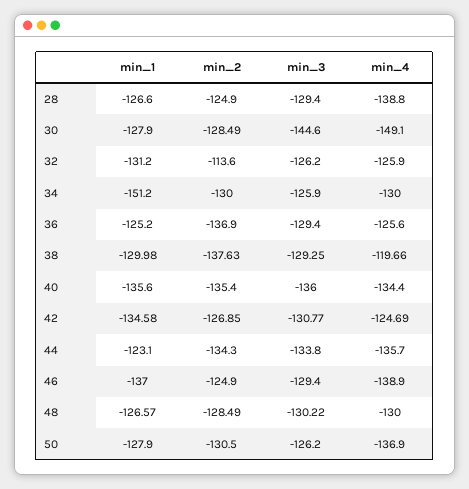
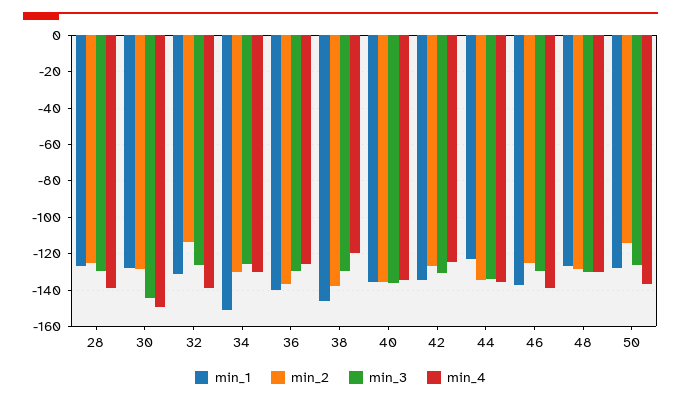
  {
    "min_1": {
      "28": -126.6,
      "30": -127.9,
      "32": -131.2,
      "34": -151.2,
-     "36": -125.2,
+     "36": -140,
-     "38": -129.98,
+     "38": -145,
      "40": -135.6,
      "42": -134.58,
      "44": -123.1,
      "46": -137,
      "48": -126.57,
      "50": -127.9
    },
    "min_2": {
      "28": -124.9,
      "30": -128.49,
      "32": -113.6,
      "34": -130,
      "36": -136.9,
      "38": -137.63,
      "40": -135.4,
      "42": -126.85,
      "44": -134.3,
      "46": -124.9,
      "48": -128.49,
-     "50": -130.5
+     "50": -115
    },
    "min_3": {
      "28": -129.4,
      "30": -144.6,
      "32": -126.2,
      "34": -125.9,
      "36": -129.4,
      "38": -129.25,
      "40": -136,
      "42": -130.77,
      "44": -133.8,
      "46": -129.4,
      "48": -130.22,
      "50": -126.2
    },
    "min_4": {
      "28": -138.8,
      "30": -149.1,
-     "32": -125.9,
+     "32": -140,
      "34": -130,
      "36": -125.6,
      "38": -119.66,
      "40": -134.4,
      "42": -124.69,
      "44": -135.7,
      "46": -138.9,
      "48": -130,
      "50": -136.9
    }
  }

